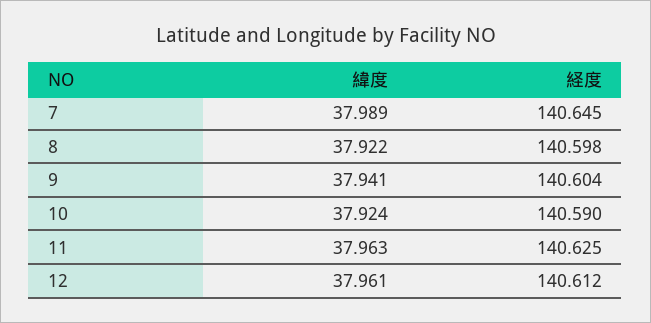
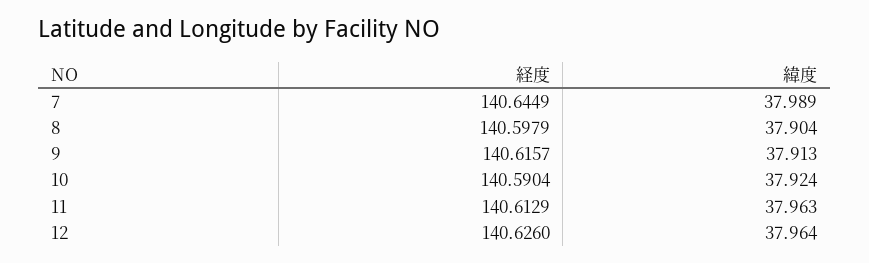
  {
    "緯度": {
      "7": 37.989,
-     "8": 37.922,
+     "8": 37.904,
-     "9": 37.941,
+     "9": 37.913,
      "10": 37.924,
      "11": 37.963,
-     "12": 37.961
+     "12": 37.964
    },
    "経度": {
      "7": 140.6449,
      "8": 140.5979,
-     "9": 140.604,
+     "9": 140.6157,
      "10": 140.5904,
-     "11": 140.625,
+     "11": 140.6129,
-     "12": 140.612
+     "12": 140.626
    }
  }

